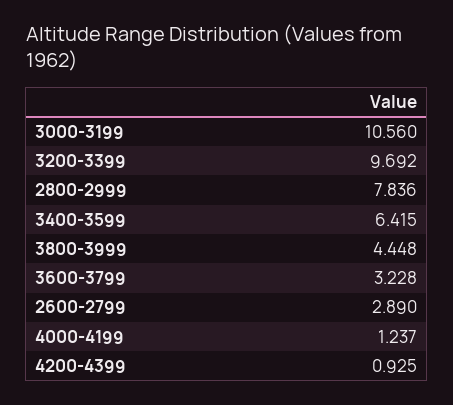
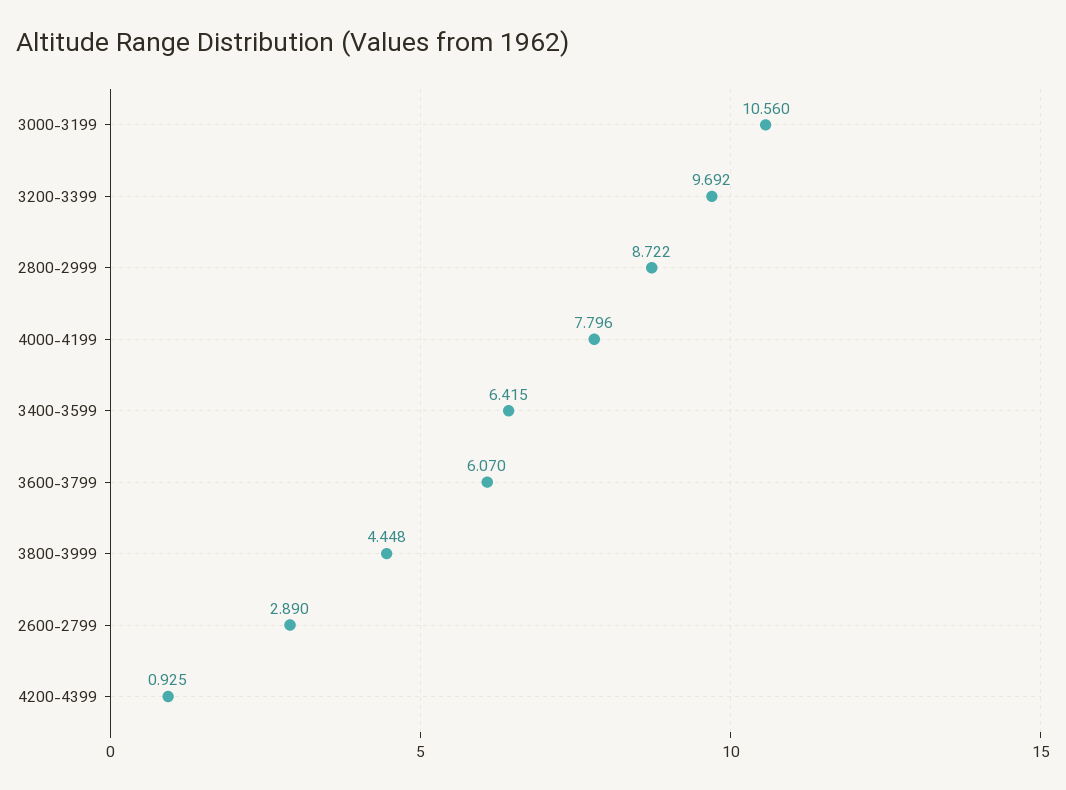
  {
    "3000-3199": 10.56,
    "3200-3399": 9.692,
-   "2800-2999": 7.836,
+   "2800-2999": 8.722,
    "3400-3599": 6.415,
    "3800-3999": 4.448,
-   "3600-3799": 3.228,
+   "3600-3799": 6.07,
    "2600-2799": 2.89,
-   "4000-4199": 1.237,
+   "4000-4199": 7.796,
    "4200-4399": 0.925
  }

